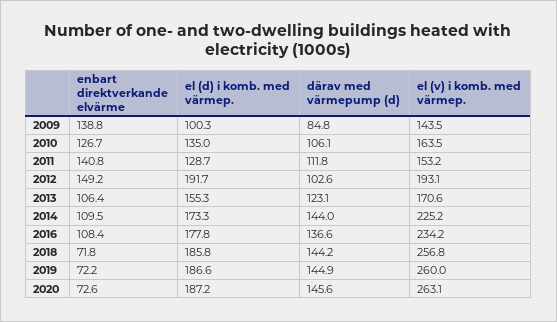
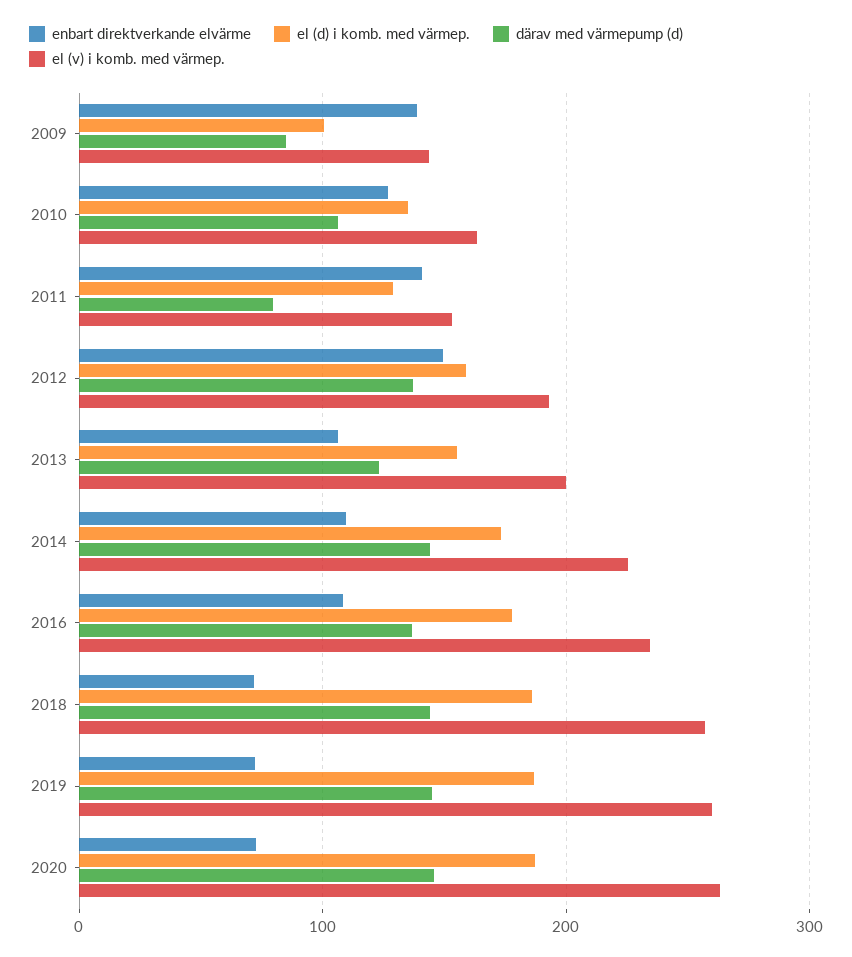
  {
    "enbart direktverkande elvärme": {
      "2009": 138.8,
      "2010": 126.7,
      "2011": 140.8,
      "2012": 149.2,
      "2013": 106.4,
      "2014": 109.5,
      "2016": 108.4,
      "2018": 71.8,
      "2019": 72.2,
      "2020": 72.6
    },
    "el (d) i komb. med värmep.": {
      "2009": 100.3,
      "2010": 135,
      "2011": 128.7,
-     "2012": 191.7,
+     "2012": 160,
      "2013": 155.3,
      "2014": 173.3,
      "2016": 177.8,
      "2018": 185.8,
      "2019": 186.6,
      "2020": 187.2
    },
    "därav med värmepump (d)": {
      "2009": 84.8,
      "2010": 106.1,
-     "2011": 111.8,
+     "2011": 80,
-     "2012": 102.6,
+     "2012": 140,
      "2013": 123.1,
      "2014": 144,
      "2016": 136.6,
      "2018": 144.2,
      "2019": 144.9,
      "2020": 145.6
    },
    "el (v) i komb. med värmep.": {
      "2009": 143.5,
      "2010": 163.5,
      "2011": 153.2,
      "2012": 193.1,
-     "2013": 170.6,
+     "2013": 200,
      "2014": 225.2,
      "2016": 234.2,
      "2018": 256.8,
      "2019": 260,
      "2020": 263.1
    }
  }

